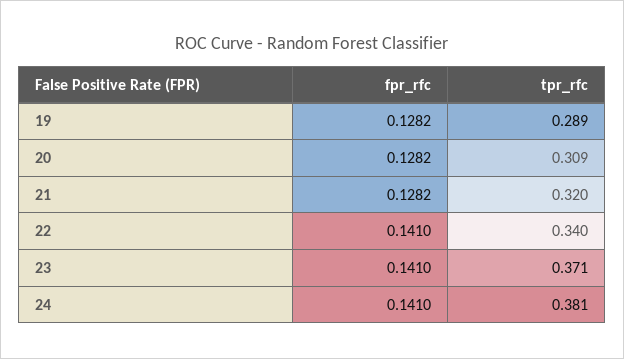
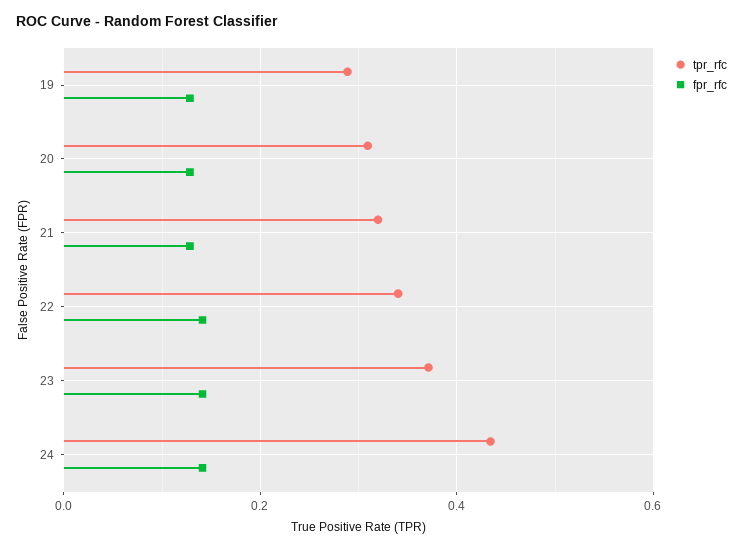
  {
    "fpr_rfc": {
      "19": 0.1282,
      "20": 0.1282,
      "21": 0.1282,
      "22": 0.141,
      "23": 0.141,
      "24": 0.141
    },
    "tpr_rfc": {
      "19": 0.289,
      "20": 0.309,
      "21": 0.32,
      "22": 0.34,
      "23": 0.371,
-     "24": 0.381
+     "24": 0.44
    }
  }

